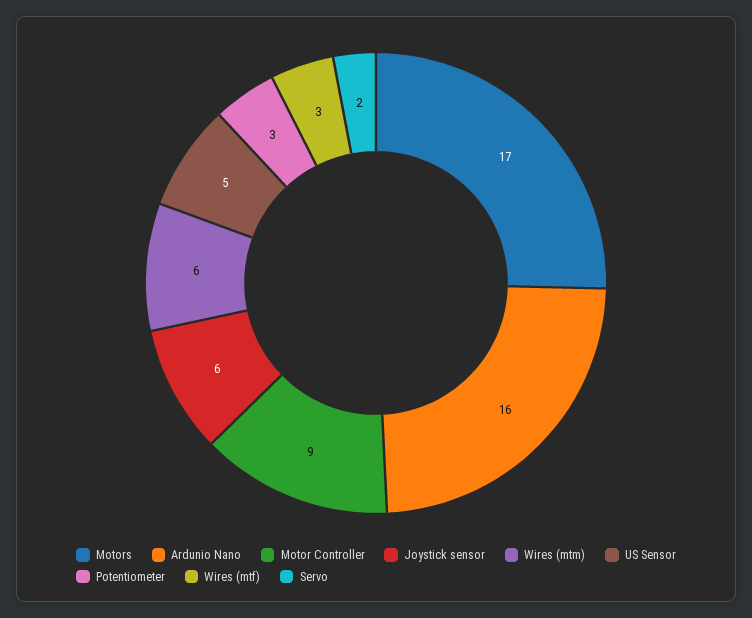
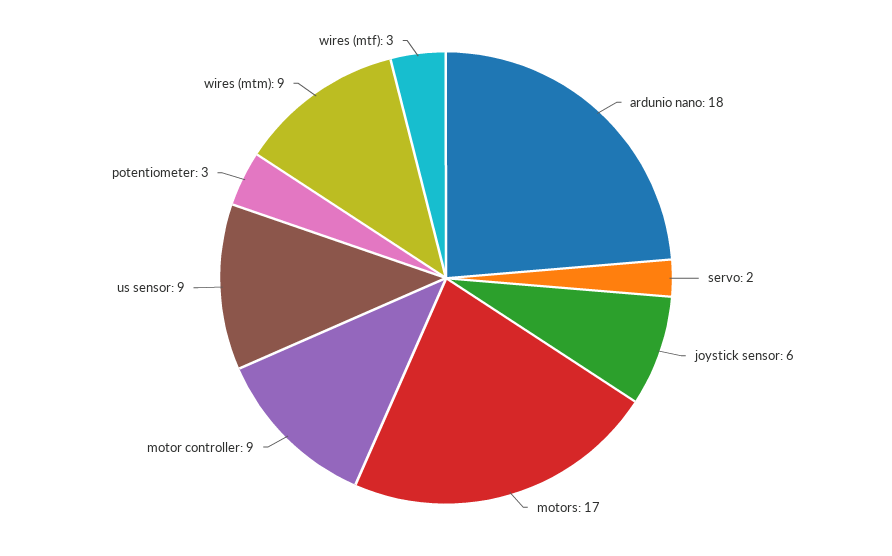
  {
    "Motors": 17,
-   "Ardunio Nano": 16,
+   "Ardunio Nano": 18,
    "Motor Controller": 9,
    "Joystick sensor": 6,
-   "Wires (mtm)": 6,
+   "Wires (mtm)": 9,
-   "US Sensor": 5,
+   "US Sensor": 9,
    "Potentiometer": 3,
    "Wires (mtf)": 3,
    "Servo": 2
  }

